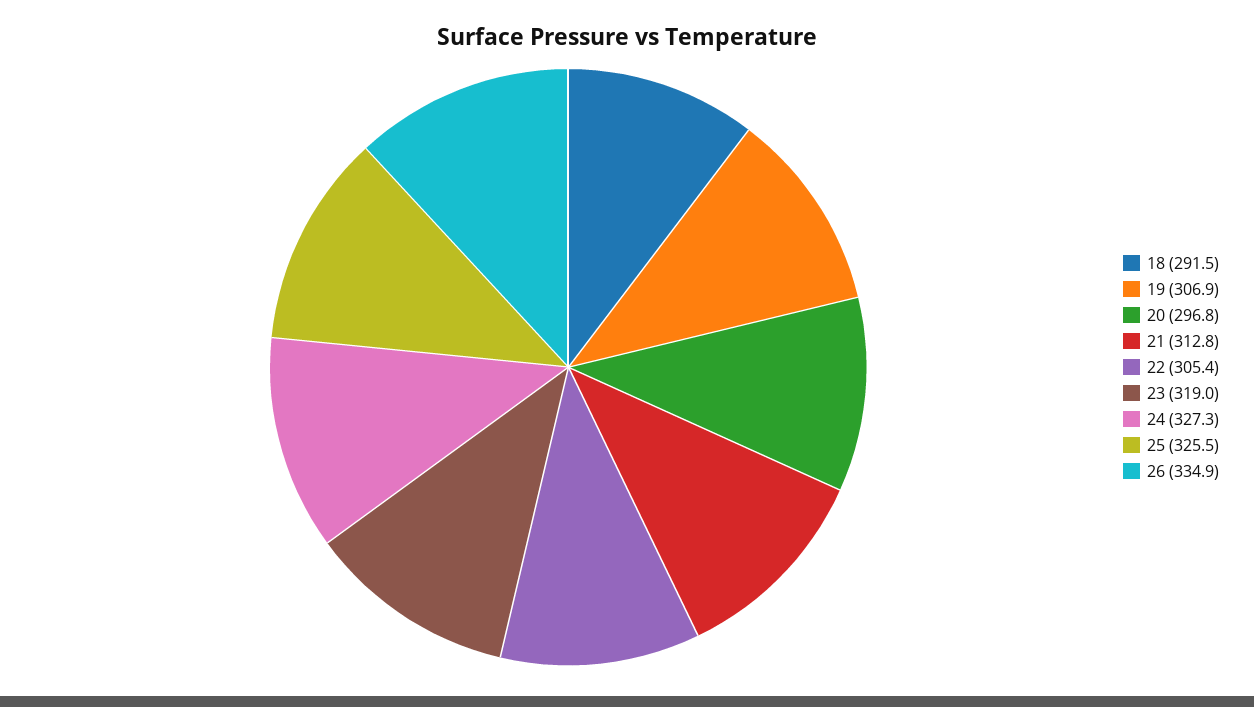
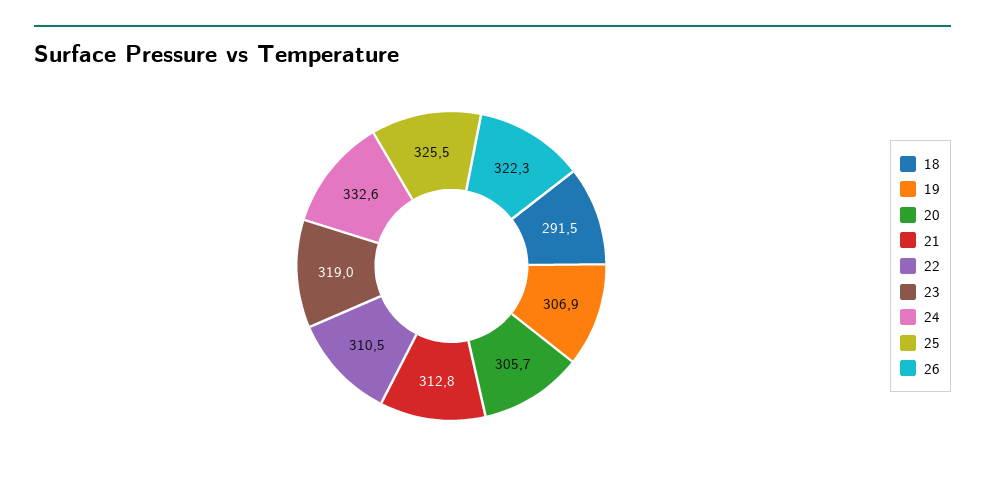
  {
    "18": 291.5,
    "19": 306.9,
-   "20": 296.8,
+   "20": 305.7,
    "21": 312.8,
-   "22": 305.4,
+   "22": 310.5,
    "23": 319,
-   "24": 327.3,
+   "24": 332.6,
    "25": 325.5,
-   "26": 334.9
+   "26": 322.3
  }

